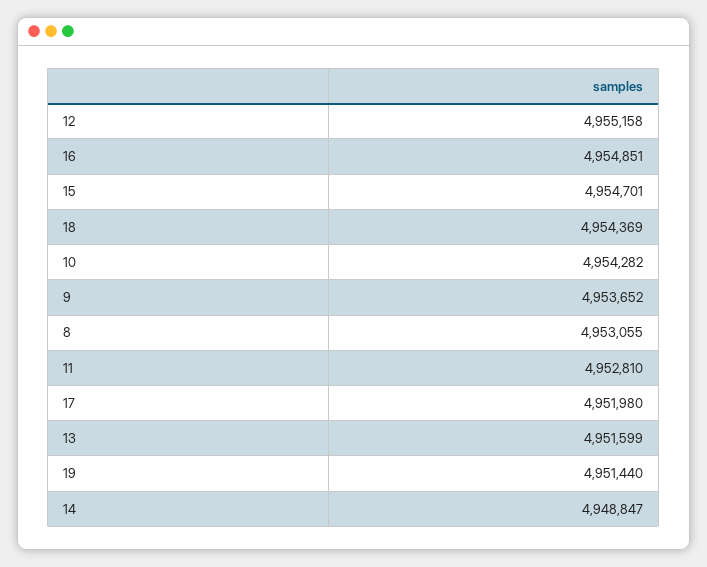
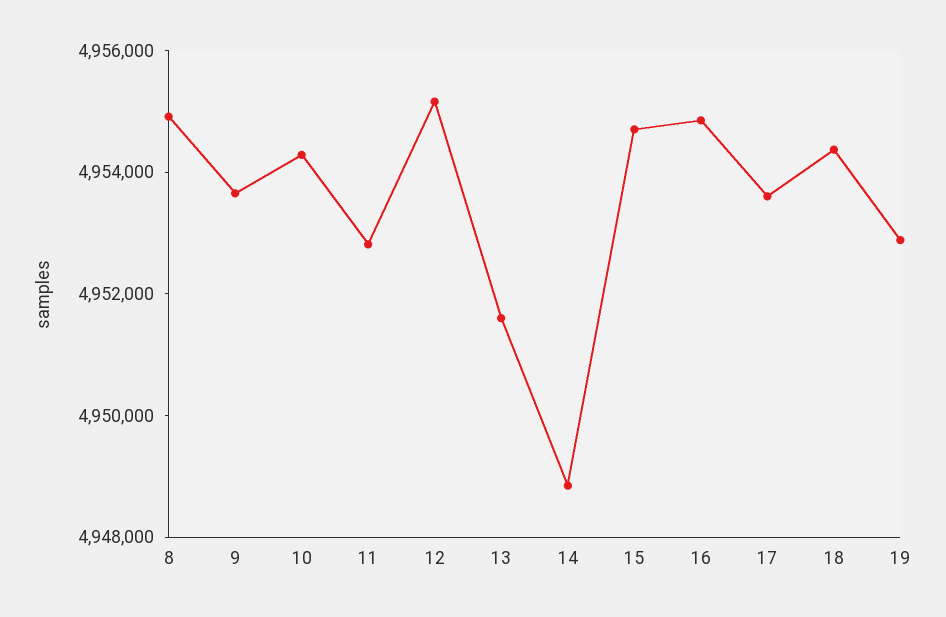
  {
    "12": 4955158,
    "16": 4954851,
    "15": 4954701,
    "18": 4954369,
    "10": 4954282,
    "9": 4953652,
-   "8": 4953055,
+   "8": 4955000,
    "11": 4952810,
-   "17": 4951980,
+   "17": 4953500,
    "13": 4951599,
-   "19": 4951440,
+   "19": 4953000,
    "14": 4948847
  }

